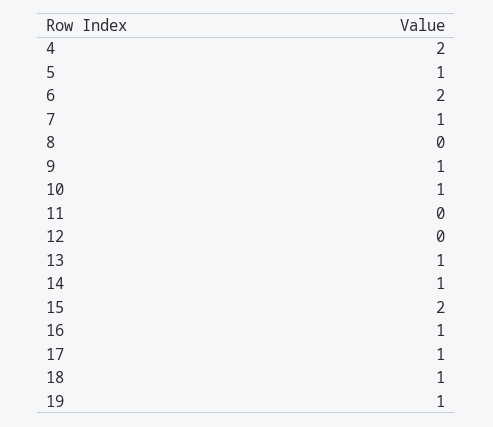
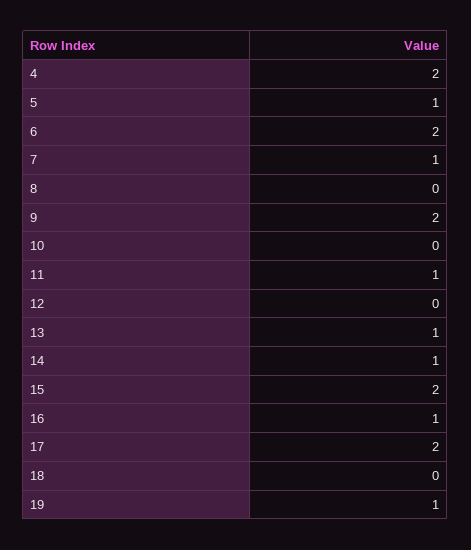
  {
    "4": 2,
    "5": 1,
    "6": 2,
    "7": 1,
    "8": 0,
-   "9": 1,
+   "9": 2,
-   "10": 1,
+   "10": 0,
-   "11": 0,
+   "11": 1,
    "12": 0,
    "13": 1,
    "14": 1,
    "15": 2,
    "16": 1,
-   "17": 1,
+   "17": 2,
-   "18": 1,
+   "18": 0,
    "19": 1
  }

